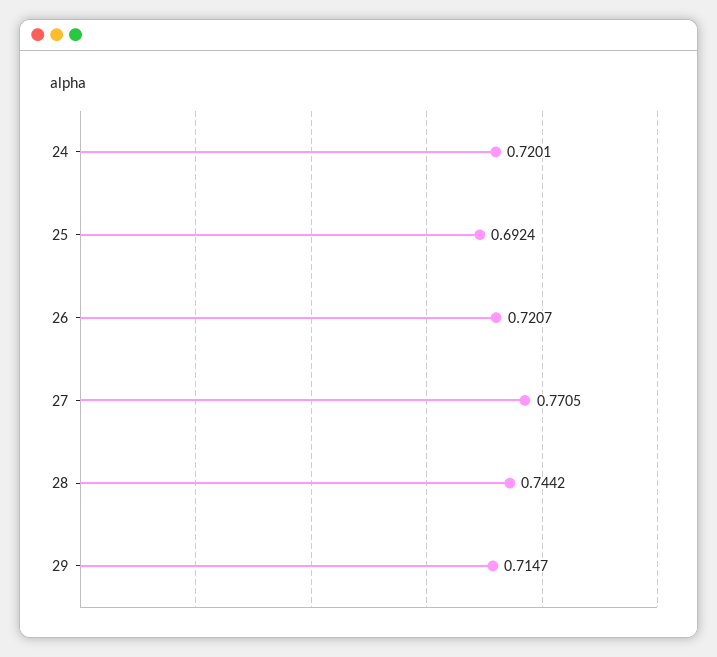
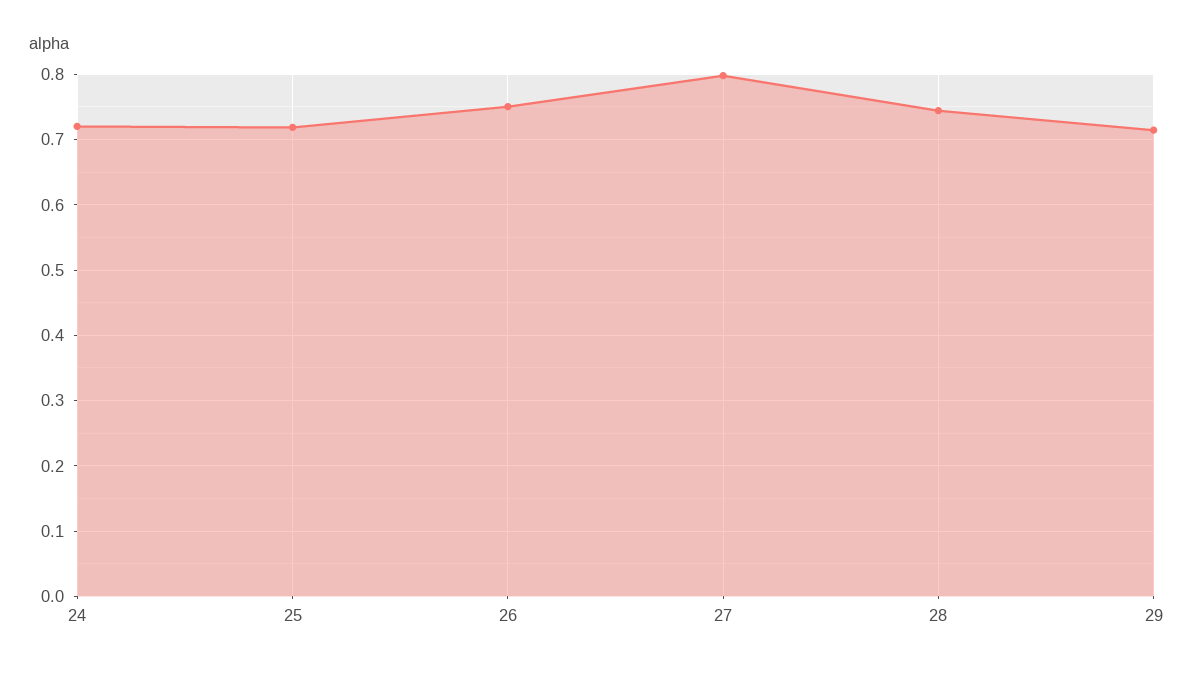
  {
    "24": 0.7201,
-   "25": 0.6924,
+   "25": 0.72,
-   "26": 0.7207,
+   "26": 0.75,
-   "27": 0.7705,
+   "27": 0.8,
    "28": 0.7442,
    "29": 0.7147
  }

